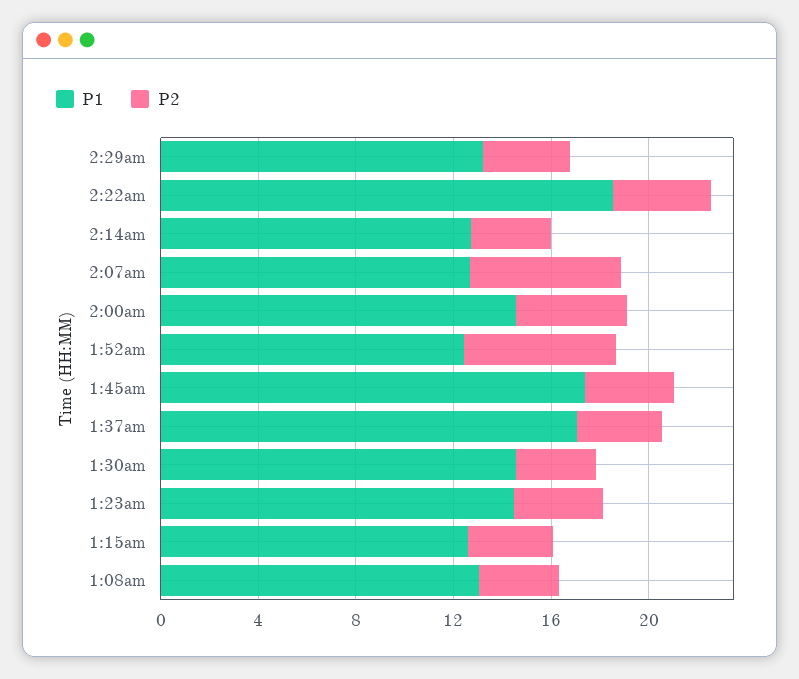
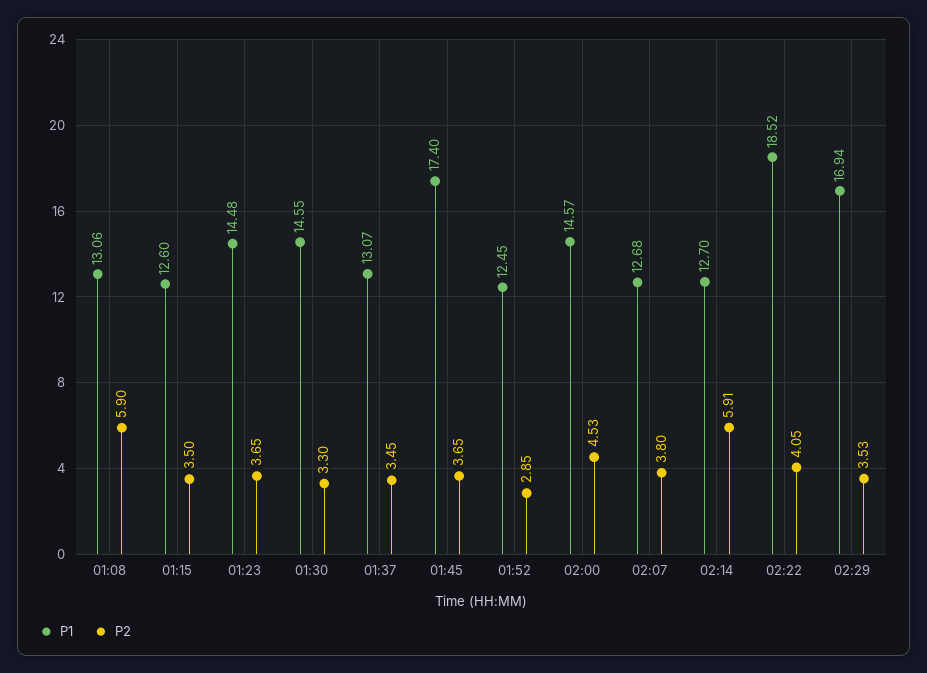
  {
    "P1": {
-     "2:29am": 13,
+     "2:29am": 16.94,
      "2:22am": 18.52,
      "2:14am": 12.7,
      "2:07am": 12.68,
      "2:00am": 14.57,
      "1:52am": 12.45,
      "1:45am": 17.4,
-     "1:37am": 17,
+     "1:37am": 13.07,
      "1:30am": 14.55,
      "1:23am": 14.48,
      "1:15am": 12.6,
      "1:08am": 13.06
    },
    "P2": {
      "2:29am": 3.53,
      "2:22am": 4.05,
-     "2:14am": 3,
+     "2:14am": 5.91,
-     "2:07am": 6,
+     "2:07am": 3.8,
      "2:00am": 4.53,
-     "1:52am": 6,
+     "1:52am": 2.85,
      "1:45am": 3.65,
      "1:37am": 3.45,
      "1:30am": 3.3,
      "1:23am": 3.65,
      "1:15am": 3.5,
-     "1:08am": 3
+     "1:08am": 5.9
    }
  }

